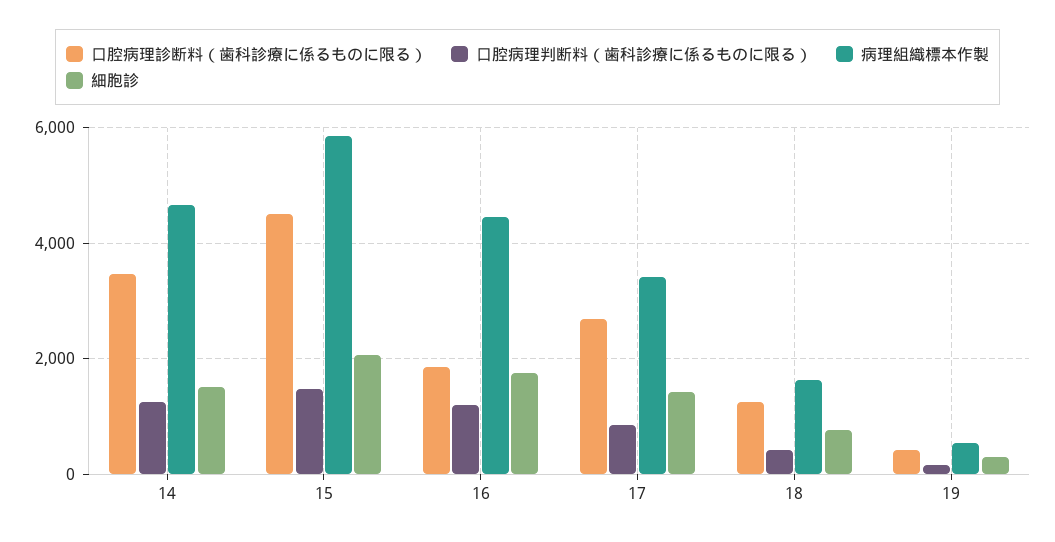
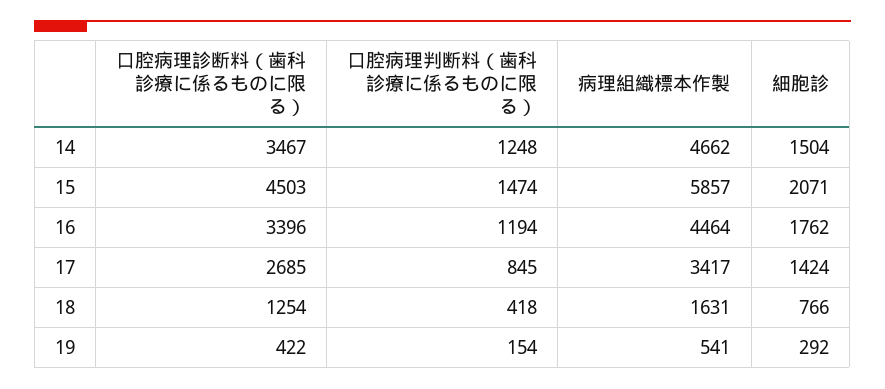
  {
    "口腔病理診断料（歯科診療に係るものに限る）": {
      "14": 3467,
      "15": 4503,
-     "16": 1800,
+     "16": 3396,
      "17": 2685,
      "18": 1254,
      "19": 422
    },
    "口腔病理判断料（歯科診療に係るものに限る）": {
      "14": 1248,
      "15": 1474,
      "16": 1194,
      "17": 845,
      "18": 418,
      "19": 154
    },
    "病理組織標本作製": {
      "14": 4662,
      "15": 5857,
      "16": 4464,
      "17": 3417,
      "18": 1631,
      "19": 541
    },
    "細胞診": {
      "14": 1504,
      "15": 2071,
      "16": 1762,
      "17": 1424,
      "18": 766,
      "19": 292
    }
  }

